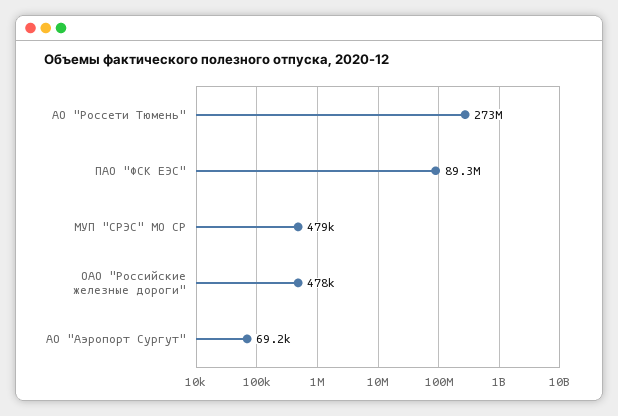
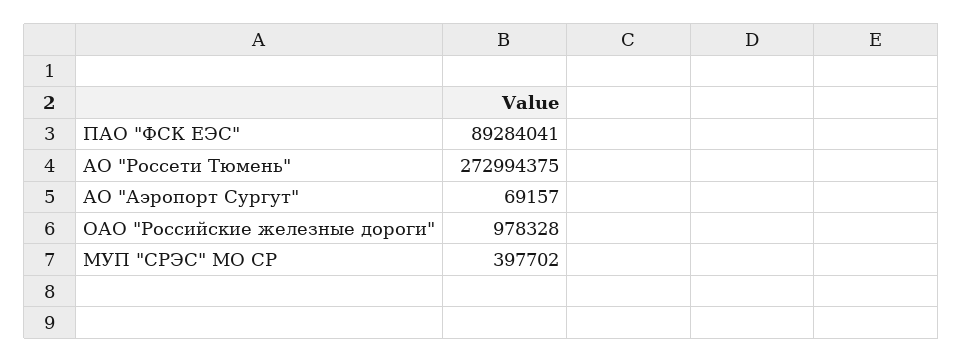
  {
    "АО \"Россети Тюмень\"": 272994375,
    "ПАО \"ФСК ЕЭС\"": 89284041,
-   "МУП \"СРЭС\" МО СР": 479000,
+   "МУП \"СРЭС\" МО СР": 397702,
-   "ОАО \"Российские железные дороги\"": 478000,
+   "ОАО \"Российские железные дороги\"": 978328,
    "АО \"Аэропорт Сургут\"": 69157
  }

